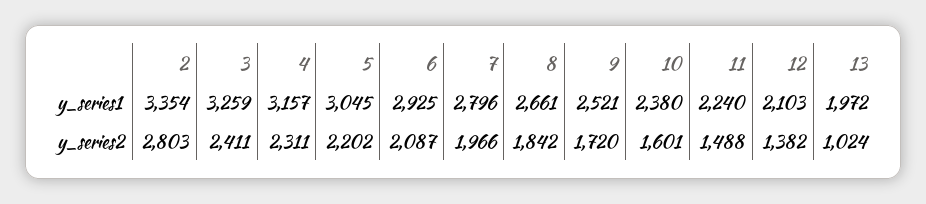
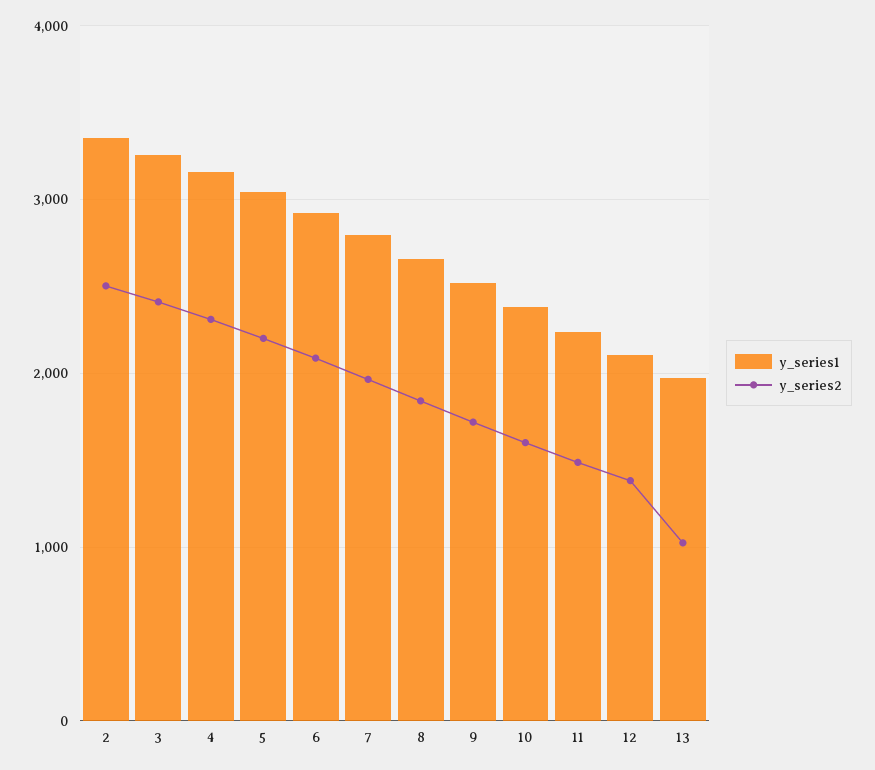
  {
    "y_series1": {
      "2": 3354,
      "3": 3259,
      "4": 3157,
      "5": 3045,
      "6": 2925,
      "7": 2796,
      "8": 2661,
      "9": 2521,
      "10": 2380,
      "11": 2240,
      "12": 2103,
      "13": 1972
    },
    "y_series2": {
-     "2": 2803,
+     "2": 2500,
      "3": 2411,
      "4": 2311,
      "5": 2202,
      "6": 2087,
      "7": 1966,
      "8": 1842,
      "9": 1720,
      "10": 1601,
      "11": 1488,
      "12": 1382,
      "13": 1024
    }
  }

